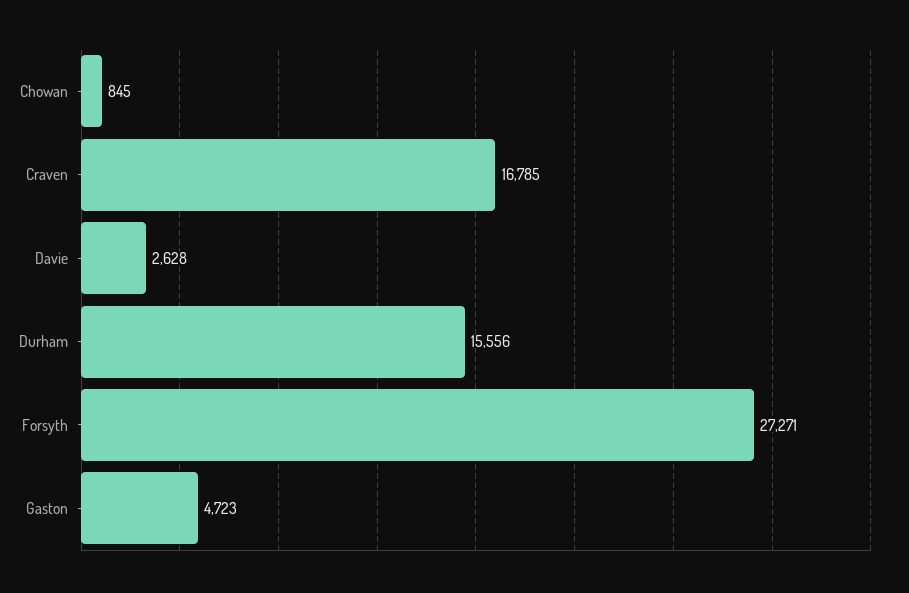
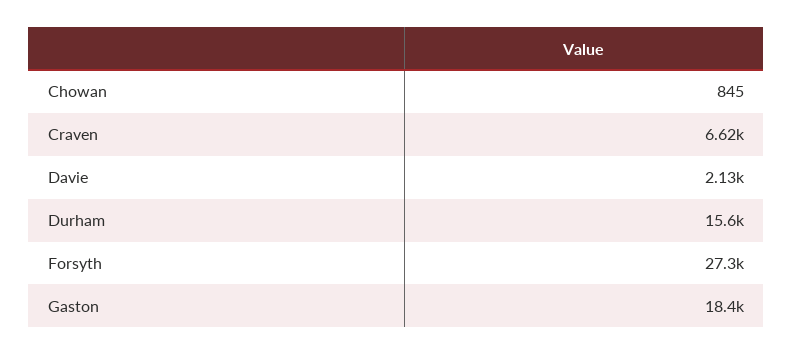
  {
    "Chowan": 845,
-   "Craven": 16785,
+   "Craven": 6620,
-   "Davie": 2628,
+   "Davie": 2130,
    "Durham": 15556,
    "Forsyth": 27271,
-   "Gaston": 4723
+   "Gaston": 18400
  }

